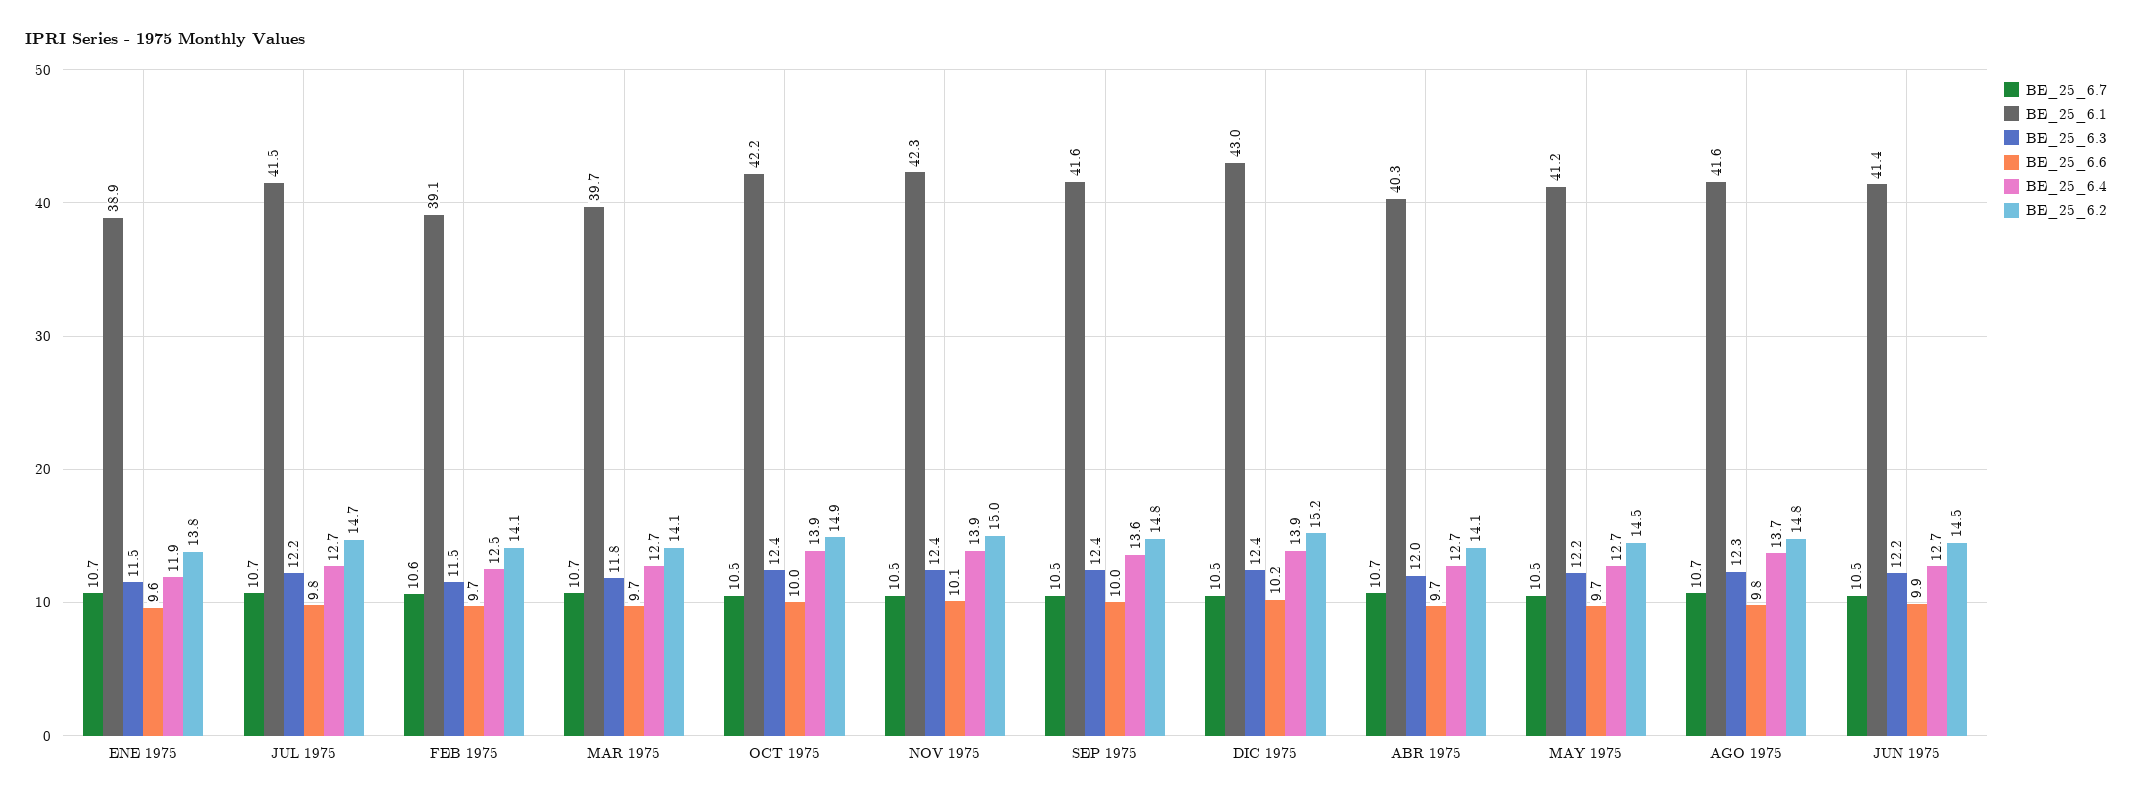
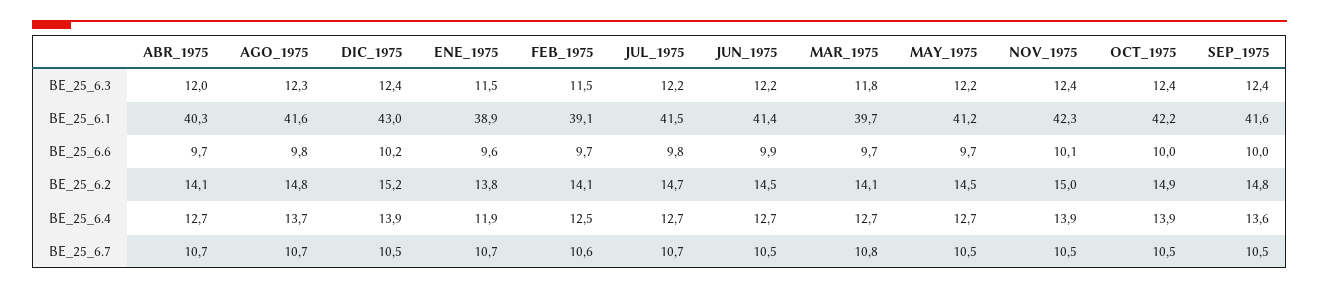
  {
    "BE_25_6.7": {
      "ENE 1975": 10.7,
      "JUL 1975": 10.7,
      "FEB 1975": 10.6,
-     "MAR 1975": 10.7,
+     "MAR 1975": 10.8,
      "OCT 1975": 10.5,
      "NOV 1975": 10.5,
      "SEP 1975": 10.5,
      "DIC 1975": 10.5,
      "ABR 1975": 10.7,
      "MAY 1975": 10.5,
      "AGO 1975": 10.7,
      "JUN 1975": 10.5
    },
    "BE_25_6.1": {
      "ENE 1975": 38.9,
      "JUL 1975": 41.5,
      "FEB 1975": 39.1,
      "MAR 1975": 39.7,
      "OCT 1975": 42.2,
      "NOV 1975": 42.3,
      "SEP 1975": 41.6,
      "DIC 1975": 43,
      "ABR 1975": 40.3,
      "MAY 1975": 41.2,
      "AGO 1975": 41.6,
      "JUN 1975": 41.4
    },
    "BE_25_6.3": {
      "ENE 1975": 11.5,
      "JUL 1975": 12.2,
      "FEB 1975": 11.5,
      "MAR 1975": 11.8,
      "OCT 1975": 12.4,
      "NOV 1975": 12.4,
      "SEP 1975": 12.4,
      "DIC 1975": 12.4,
      "ABR 1975": 12,
      "MAY 1975": 12.2,
      "AGO 1975": 12.3,
      "JUN 1975": 12.2
    },
    "BE_25_6.6": {
      "ENE 1975": 9.6,
      "JUL 1975": 9.8,
      "FEB 1975": 9.7,
      "MAR 1975": 9.7,
      "OCT 1975": 10,
      "NOV 1975": 10.1,
      "SEP 1975": 10,
      "DIC 1975": 10.2,
      "ABR 1975": 9.7,
      "MAY 1975": 9.7,
      "AGO 1975": 9.8,
      "JUN 1975": 9.9
    },
    "BE_25_6.4": {
      "ENE 1975": 11.9,
      "JUL 1975": 12.7,
      "FEB 1975": 12.5,
      "MAR 1975": 12.7,
      "OCT 1975": 13.9,
      "NOV 1975": 13.9,
      "SEP 1975": 13.6,
      "DIC 1975": 13.9,
      "ABR 1975": 12.7,
      "MAY 1975": 12.7,
      "AGO 1975": 13.7,
      "JUN 1975": 12.7
    },
    "BE_25_6.2": {
      "ENE 1975": 13.8,
      "JUL 1975": 14.7,
      "FEB 1975": 14.1,
      "MAR 1975": 14.1,
      "OCT 1975": 14.9,
      "NOV 1975": 15,
      "SEP 1975": 14.8,
      "DIC 1975": 15.2,
      "ABR 1975": 14.1,
      "MAY 1975": 14.5,
      "AGO 1975": 14.8,
      "JUN 1975": 14.5
    }
  }

